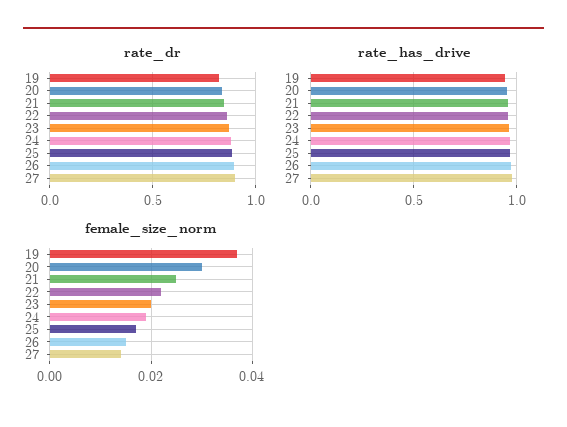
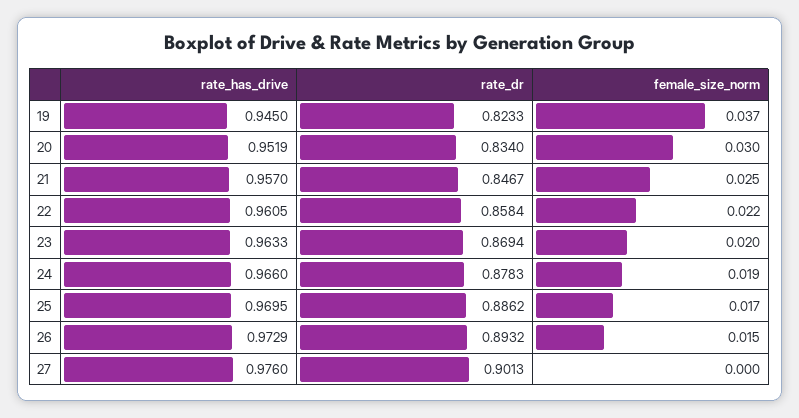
  {
    "rate_dr": {
      "19": 0.8233,
      "20": 0.834,
      "21": 0.8467,
      "22": 0.8584,
      "23": 0.8694,
      "24": 0.8783,
      "25": 0.8862,
      "26": 0.8932,
      "27": 0.9013
    },
    "rate_has_drive": {
      "19": 0.945,
      "20": 0.9519,
      "21": 0.957,
      "22": 0.9605,
      "23": 0.9633,
      "24": 0.966,
      "25": 0.9695,
      "26": 0.9729,
      "27": 0.976
    },
    "female_size_norm": {
      "19": 0.037,
      "20": 0.03,
      "21": 0.025,
      "22": 0.022,
      "23": 0.02,
      "24": 0.019,
      "25": 0.017,
      "26": 0.015,
-     "27": 0.015
+     "27": 0
    }
  }

